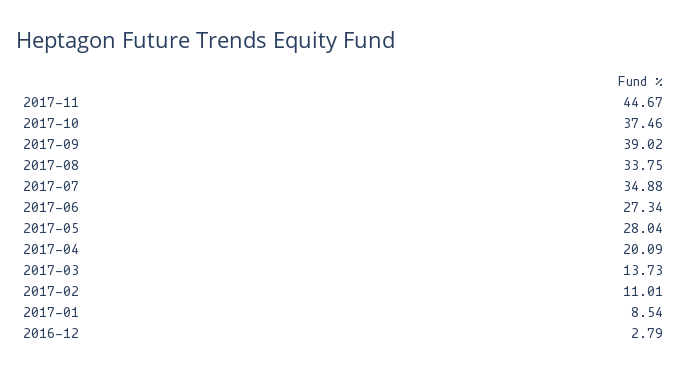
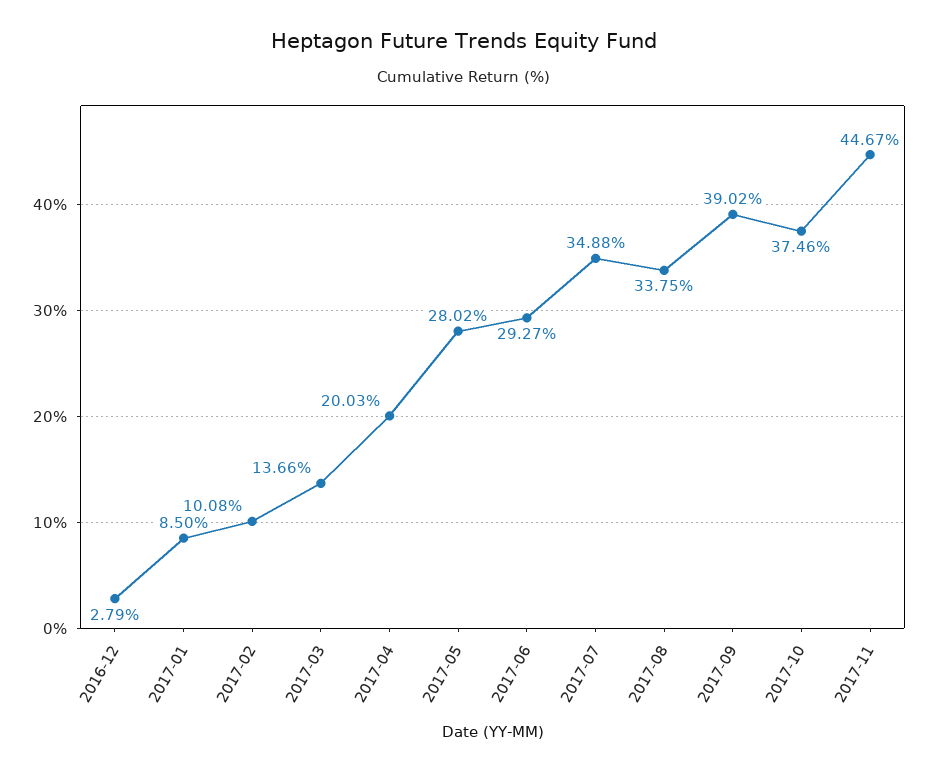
  {
    "2017-11": 44.67,
    "2017-10": 37.46,
    "2017-09": 39.02,
    "2017-08": 33.75,
    "2017-07": 34.88,
-   "2017-06": 27.34,
+   "2017-06": 29.27,
-   "2017-05": 28.04,
+   "2017-05": 28.02,
-   "2017-04": 20.09,
+   "2017-04": 20.03,
-   "2017-03": 13.73,
+   "2017-03": 13.66,
-   "2017-02": 11.01,
+   "2017-02": 10.08,
-   "2017-01": 8.54,
+   "2017-01": 8.5,
    "2016-12": 2.79
  }

